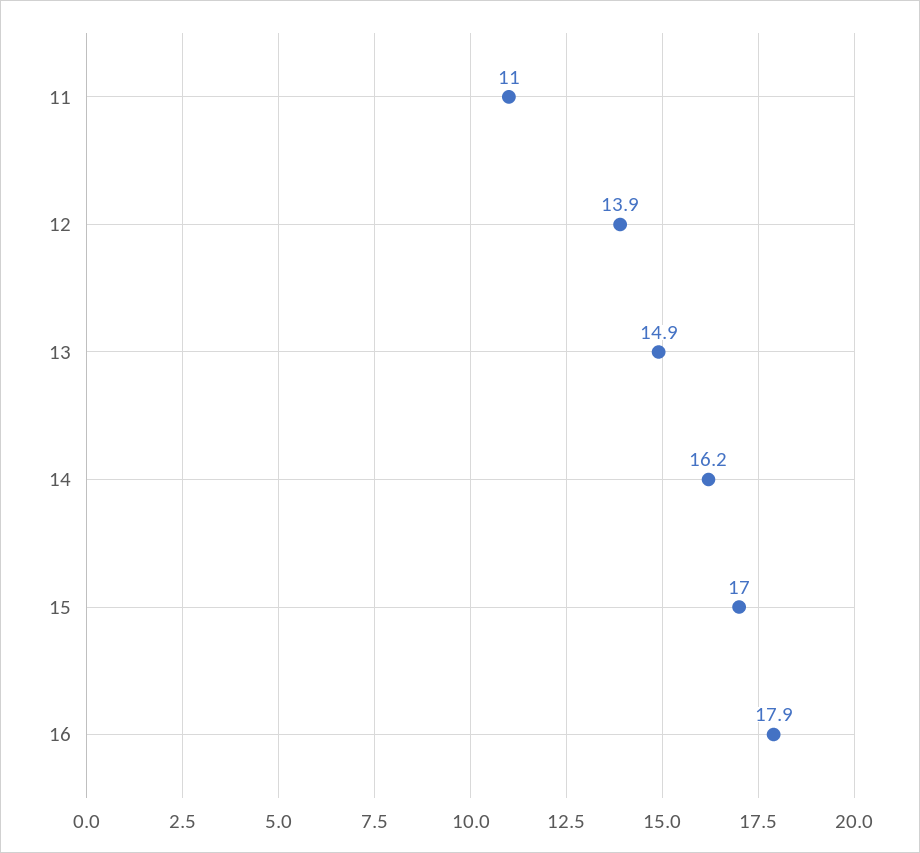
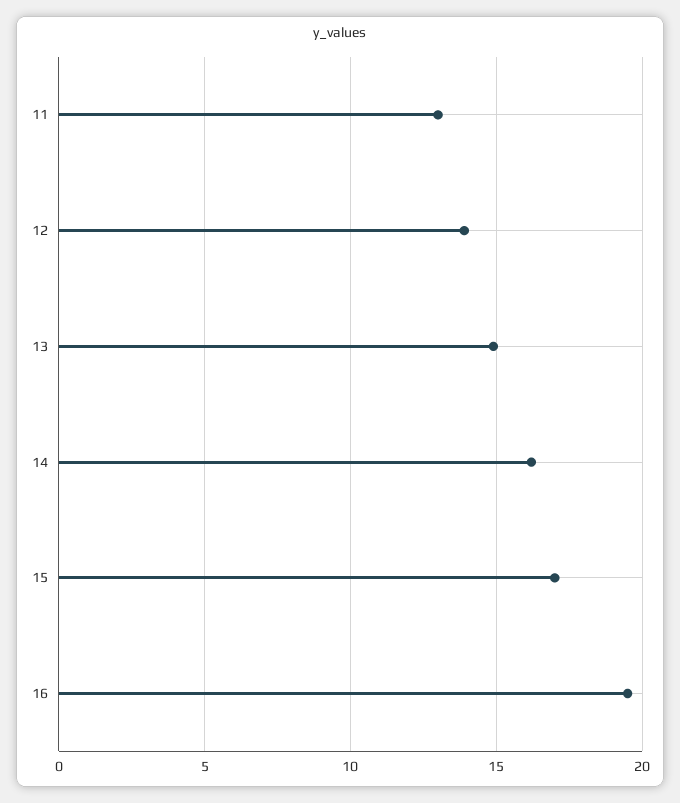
  {
-   "11": 11,
+   "11": 13,
    "12": 13.9,
    "13": 14.9,
    "14": 16.2,
    "15": 17,
-   "16": 17.9
+   "16": 19.5
  }

